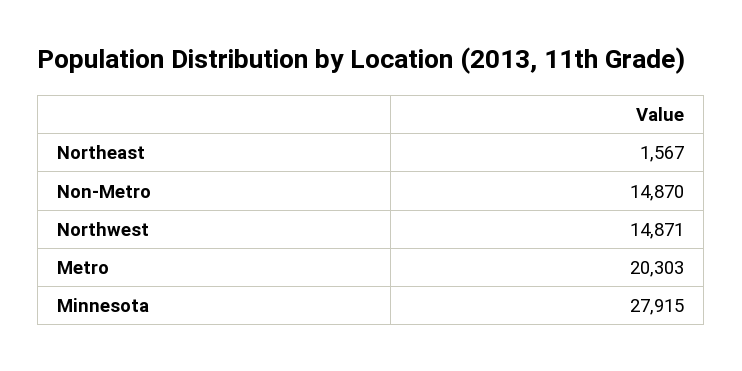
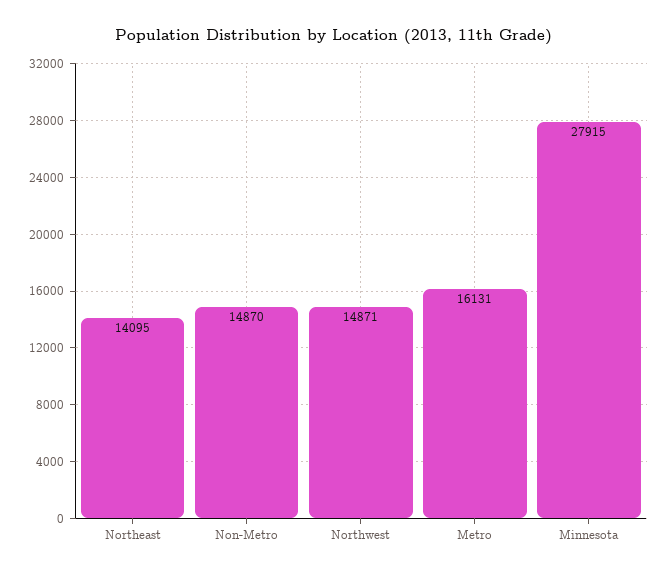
  {
-   "Northeast": 1567,
+   "Northeast": 14095,
    "Non-Metro": 14870,
    "Northwest": 14871,
-   "Metro": 20303,
+   "Metro": 16131,
    "Minnesota": 27915
  }

